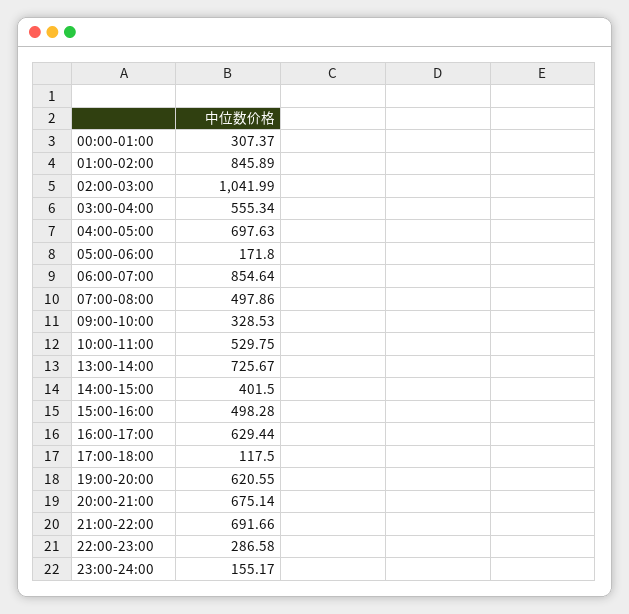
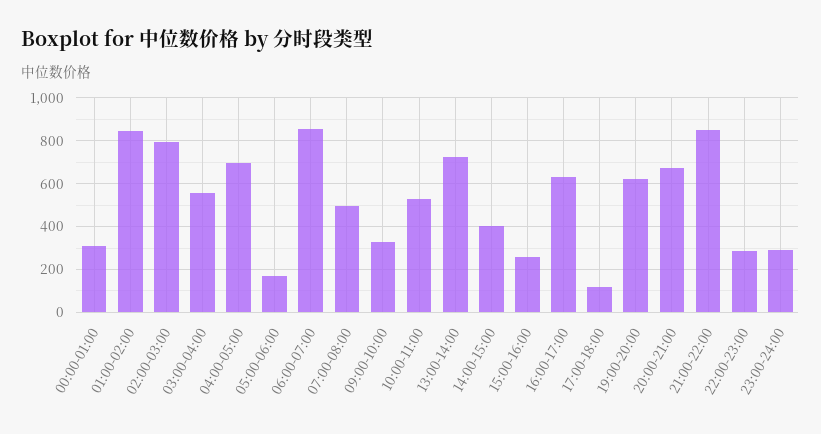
  {
    "00:00-01:00": 307.37,
    "01:00-02:00": 845.89,
-   "02:00-03:00": 1041.99,
+   "02:00-03:00": 800,
    "03:00-04:00": 555.34,
    "04:00-05:00": 697.63,
    "05:00-06:00": 171.8,
    "06:00-07:00": 854.64,
    "07:00-08:00": 497.86,
    "09:00-10:00": 328.53,
    "10:00-11:00": 529.75,
    "13:00-14:00": 725.67,
    "14:00-15:00": 401.5,
-   "15:00-16:00": 498.28,
+   "15:00-16:00": 250,
    "16:00-17:00": 629.44,
    "17:00-18:00": 117.5,
    "19:00-20:00": 620.55,
    "20:00-21:00": 675.14,
-   "21:00-22:00": 691.66,
+   "21:00-22:00": 850,
    "22:00-23:00": 286.58,
-   "23:00-24:00": 155.17
+   "23:00-24:00": 300
  }

